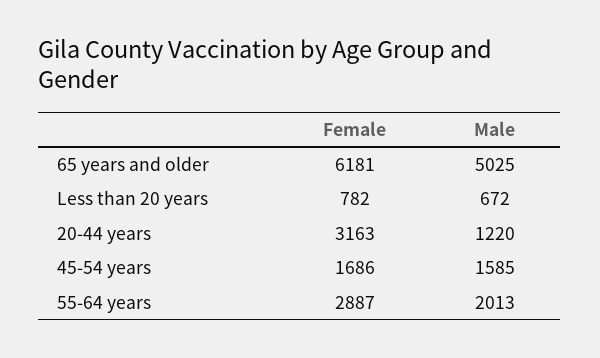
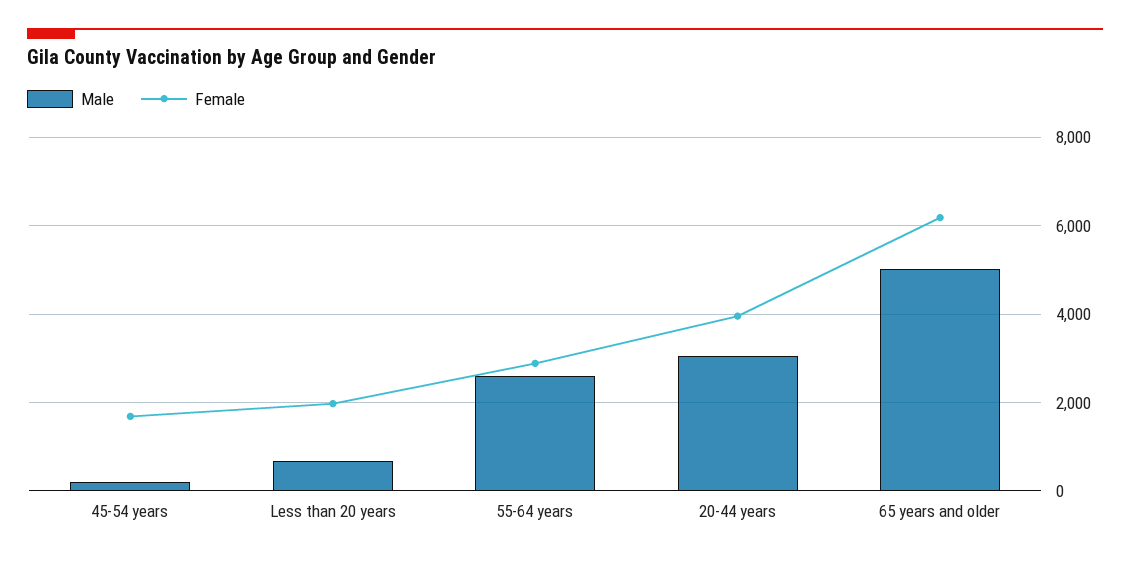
  {
    "Female": {
      "65 years and older": 6181,
-     "Less than 20 years": 782,
+     "Less than 20 years": 2000,
-     "20-44 years": 3163,
+     "20-44 years": 4000,
      "45-54 years": 1686,
      "55-64 years": 2887
    },
    "Male": {
      "65 years and older": 5025,
      "Less than 20 years": 672,
-     "20-44 years": 1220,
+     "20-44 years": 3000,
-     "45-54 years": 1585,
+     "45-54 years": 200,
-     "55-64 years": 2013
+     "55-64 years": 2600
    }
  }

